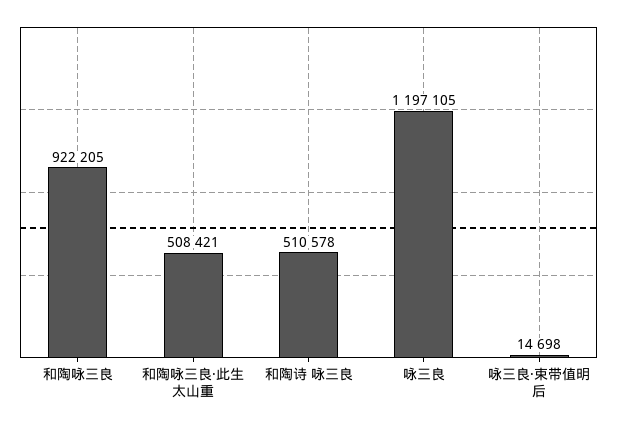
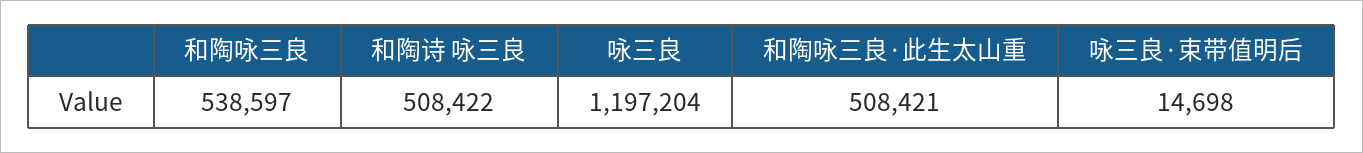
  {
-   "和陶咏三良": 922205,
+   "和陶咏三良": 538597,
    "和陶咏三良·此生太山重": 508421,
-   "和陶诗 咏三良": 510578,
+   "和陶诗 咏三良": 508422,
-   "咏三良": 1197105,
+   "咏三良": 1197204,
    "咏三良·束带值明后": 14698
  }

